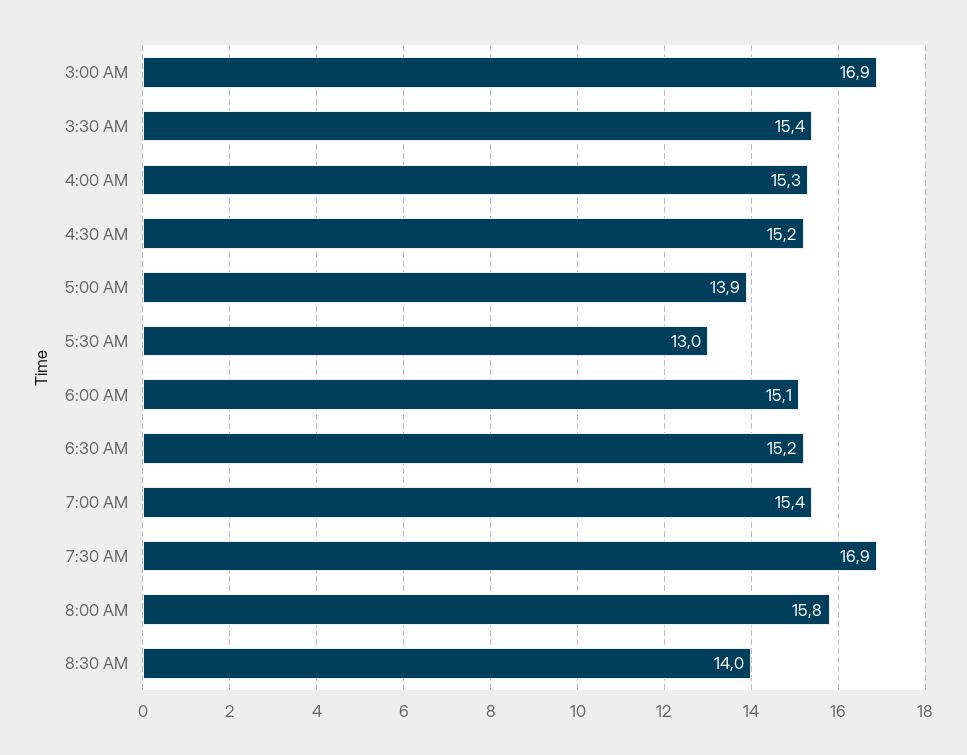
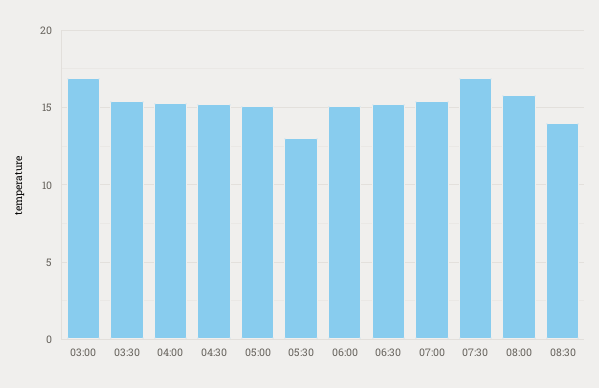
  {
    "3:00 AM": 16.9,
    "3:30 AM": 15.4,
    "4:00 AM": 15.3,
    "4:30 AM": 15.2,
-   "5:00 AM": 13.9,
+   "5:00 AM": 15,
    "5:30 AM": 13,
    "6:00 AM": 15.1,
    "6:30 AM": 15.2,
    "7:00 AM": 15.4,
    "7:30 AM": 16.9,
    "8:00 AM": 15.8,
    "8:30 AM": 14
  }

